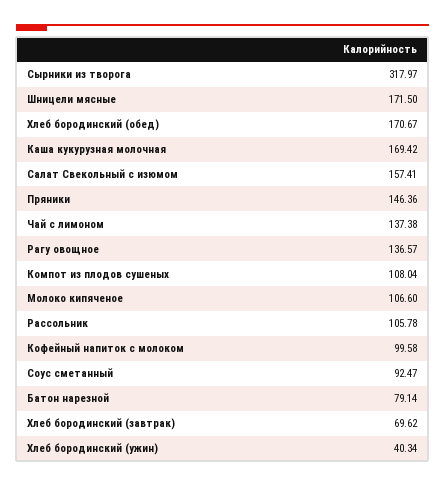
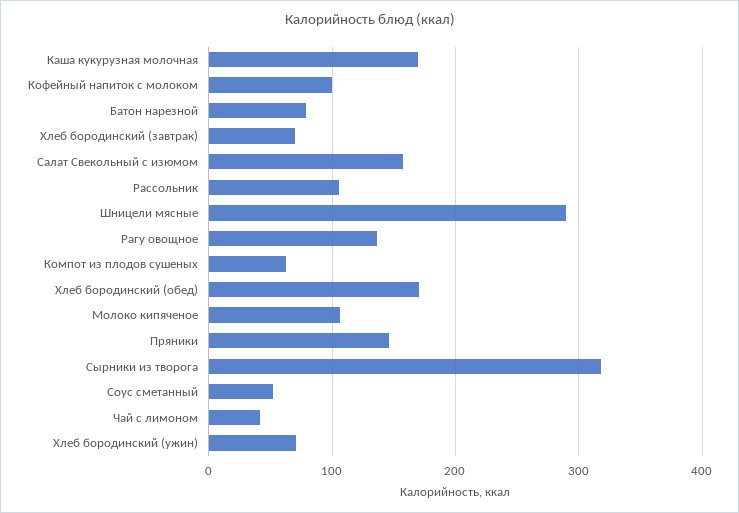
  {
    "Сырники из творога": 317.97,
-   "Шницели мясные": 171.5,
+   "Шницели мясные": 290,
    "Хлеб бородинский (обед)": 170.67,
    "Каша кукурузная молочная": 169.42,
    "Салат Свекольный с изюмом": 157.41,
    "Пряники": 146.36,
-   "Чай с лимоном": 137.38,
+   "Чай с лимоном": 40,
    "Рагу овощное": 136.57,
-   "Компот из плодов сушеных": 108.04,
+   "Компот из плодов сушеных": 60,
    "Молоко кипяченое": 106.6,
    "Рассольник": 105.78,
    "Кофейный напиток с молоком": 99.58,
-   "Соус сметанный": 92.47,
+   "Соус сметанный": 50,
    "Батон нарезной": 79.14,
    "Хлеб бородинский (завтрак)": 69.62,
-   "Хлеб бородинский (ужин)": 40.34
+   "Хлеб бородинский (ужин)": 70
  }

